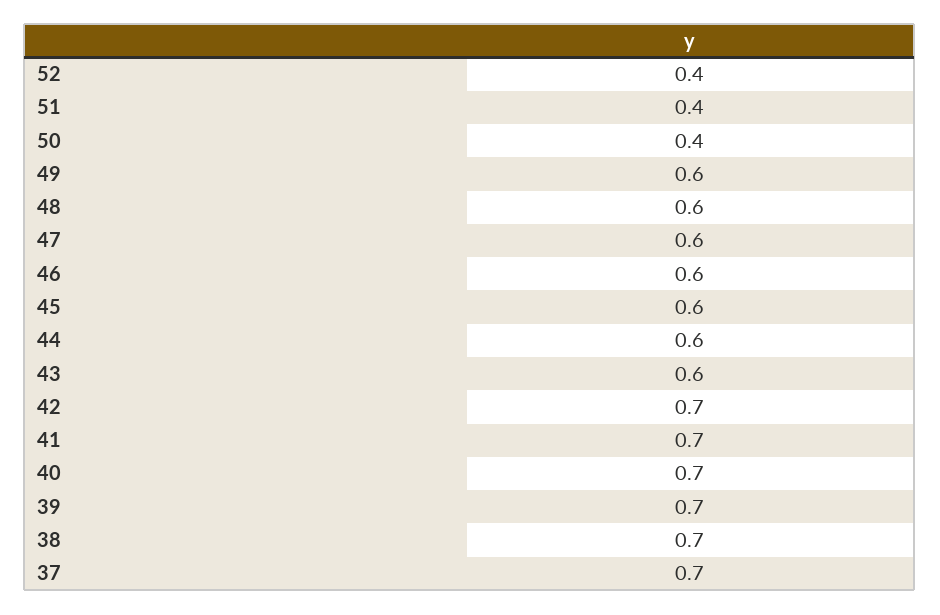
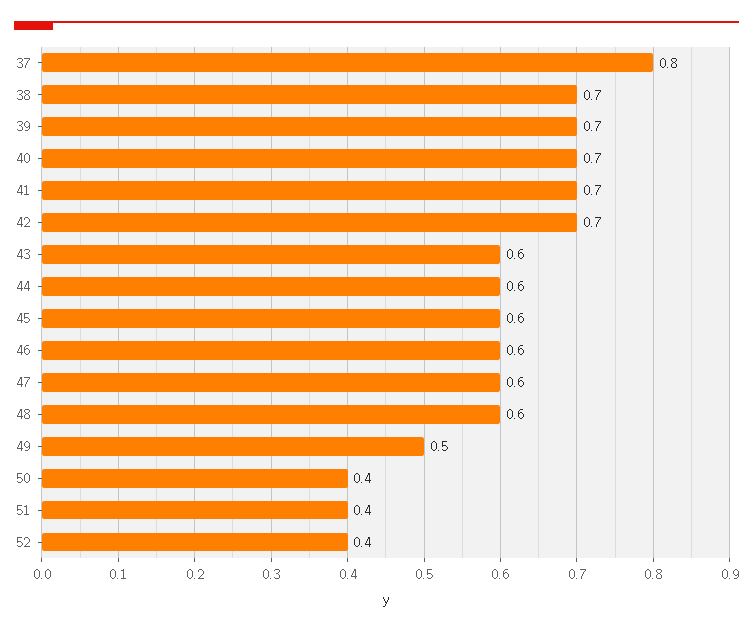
  {
    "52": 0.4,
    "51": 0.4,
    "50": 0.4,
-   "49": 0.6,
+   "49": 0.5,
    "48": 0.6,
    "47": 0.6,
    "46": 0.6,
    "45": 0.6,
    "44": 0.6,
    "43": 0.6,
    "42": 0.7,
    "41": 0.7,
    "40": 0.7,
    "39": 0.7,
    "38": 0.7,
-   "37": 0.7
+   "37": 0.8
  }

